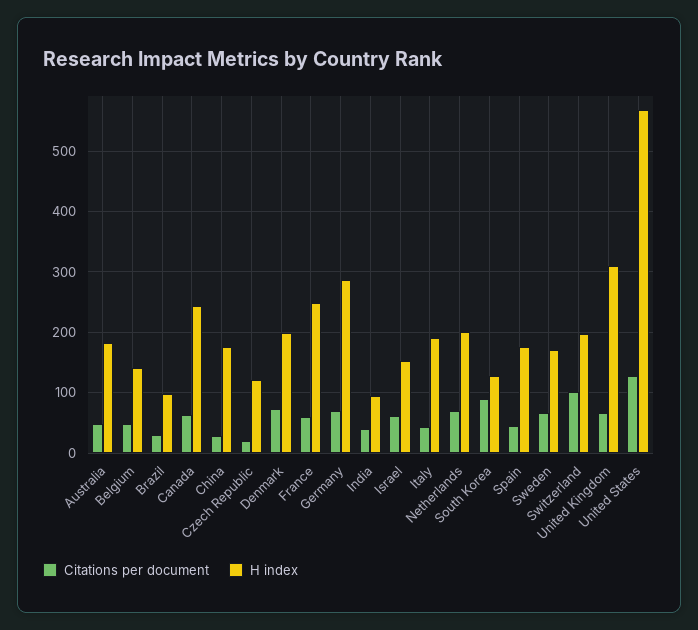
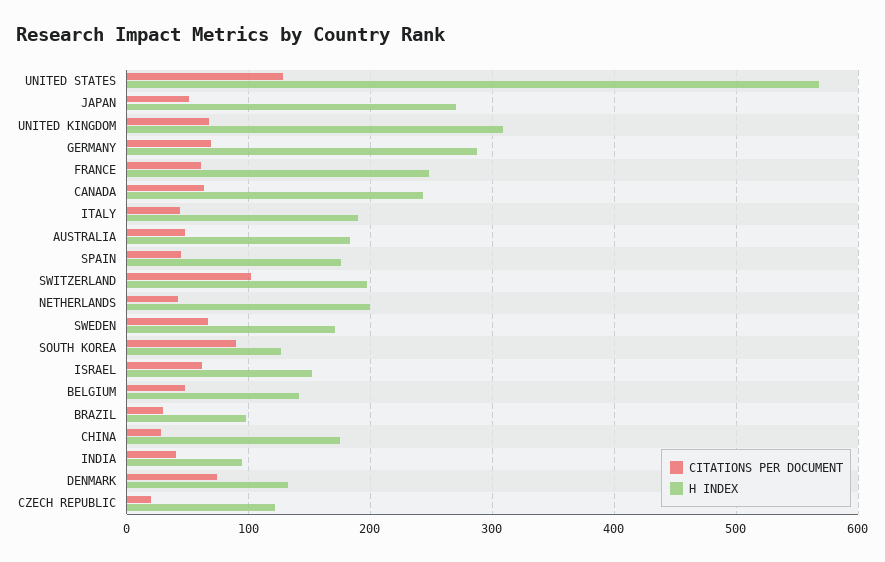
  {
    "Citations per document": {
      "Australia": 50,
      "Belgium": 50,
      "Brazil": 30,
      "Canada": 60,
      "China": 30,
      "Czech Republic": 20,
      "Denmark": 70,
      "France": 60,
      "Germany": 70,
      "India": 40,
      "Israel": 60,
      "Italy": 40,
-     "Netherlands": 70,
+     "Netherlands": 40,
      "South Korea": 90,
      "Spain": 40,
      "Sweden": 70,
      "Switzerland": 100,
      "United Kingdom": 70,
-     "United States": 130
+     "United States": 130,
+     "JAPAN": 50
    },
    "H index": {
      "Australia": 180,
      "Belgium": 140,
      "Brazil": 100,
      "Canada": 240,
      "China": 180,
      "Czech Republic": 120,
-     "Denmark": 200,
+     "Denmark": 130,
      "France": 250,
      "Germany": 290,
      "India": 100,
      "Israel": 150,
      "Italy": 190,
      "Netherlands": 200,
      "South Korea": 130,
      "Spain": 180,
      "Sweden": 170,
      "Switzerland": 200,
      "United Kingdom": 310,
-     "United States": 570
+     "United States": 570,
+     "JAPAN": 270
    }
  }

